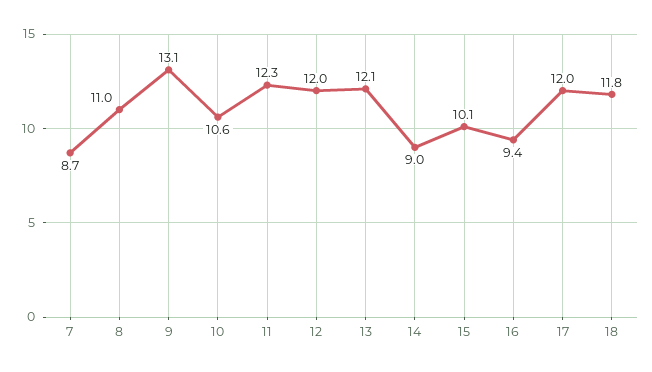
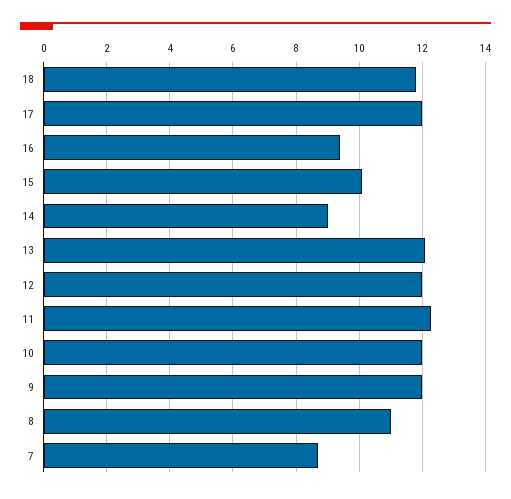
  {
    "7": 8.7,
    "8": 11,
-   "9": 13.1,
+   "9": 12,
-   "10": 10.6,
+   "10": 12,
    "11": 12.3,
    "12": 12,
    "13": 12.1,
    "14": 9,
    "15": 10.1,
    "16": 9.4,
    "17": 12,
    "18": 11.8
  }

